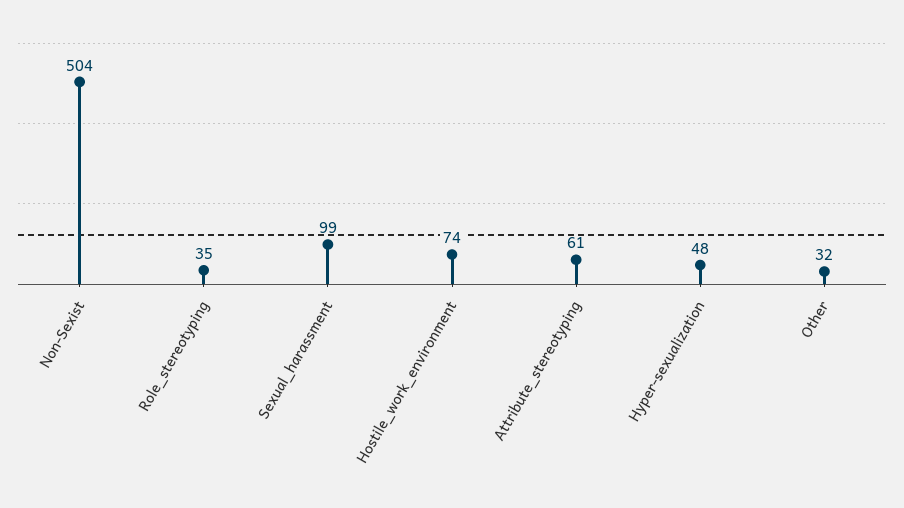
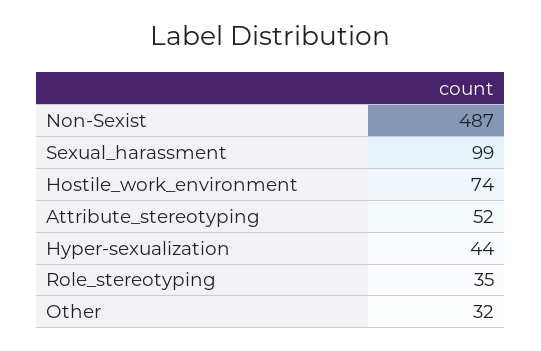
  {
-   "Non-Sexist": 504,
+   "Non-Sexist": 487,
    "Role_stereotyping": 35,
    "Sexual_harassment": 99,
    "Hostile_work_environment": 74,
-   "Attribute_stereotyping": 61,
+   "Attribute_stereotyping": 52,
-   "Hyper-sexualization": 48,
+   "Hyper-sexualization": 44,
    "Other": 32
  }

